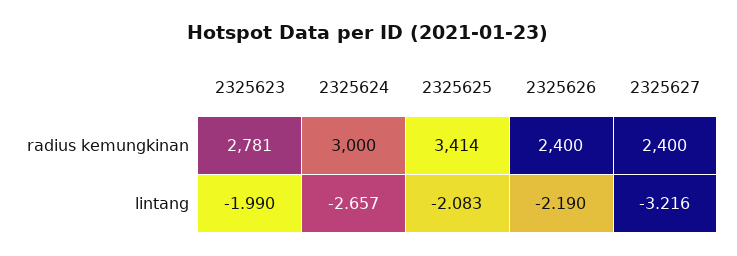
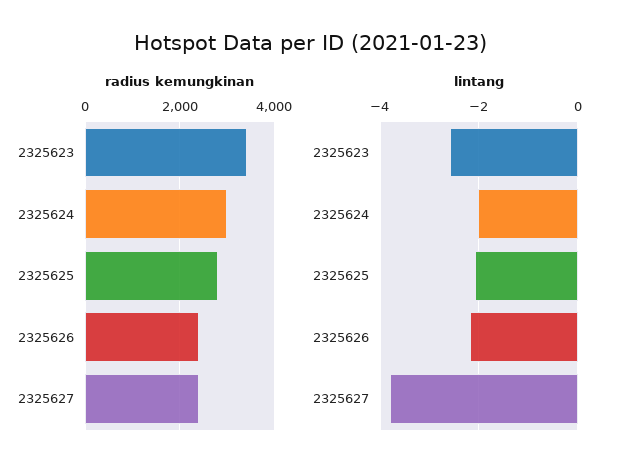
  {
    "radius kemungkinan": {
-     "2325623": 2781,
+     "2325623": 3400,
      "2325624": 3000,
-     "2325625": 3414,
+     "2325625": 2800,
      "2325626": 2400,
      "2325627": 2400
    },
    "lintang": {
-     "2325623": -1.99,
+     "2325623": -2.6,
-     "2325624": -2.657,
+     "2325624": -2,
      "2325625": -2.083,
      "2325626": -2.19,
-     "2325627": -3.216
+     "2325627": -3.8
    }
  }

